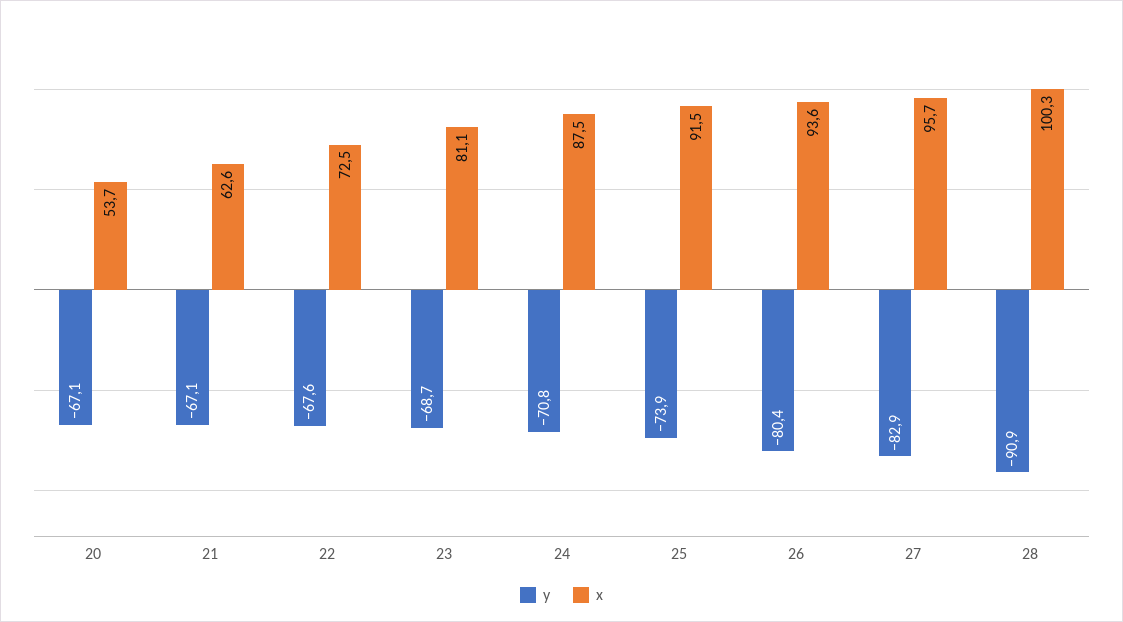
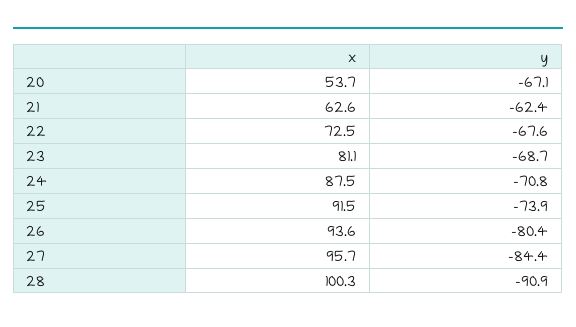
  {
    "y": {
      "20": -67.1,
-     "21": -67.1,
+     "21": -62.4,
      "22": -67.6,
      "23": -68.7,
      "24": -70.8,
      "25": -73.9,
      "26": -80.4,
-     "27": -82.9,
+     "27": -84.4,
      "28": -90.9
    },
    "x": {
      "20": 53.7,
      "21": 62.6,
      "22": 72.5,
      "23": 81.1,
      "24": 87.5,
      "25": 91.5,
      "26": 93.6,
      "27": 95.7,
      "28": 100.3
    }
  }

